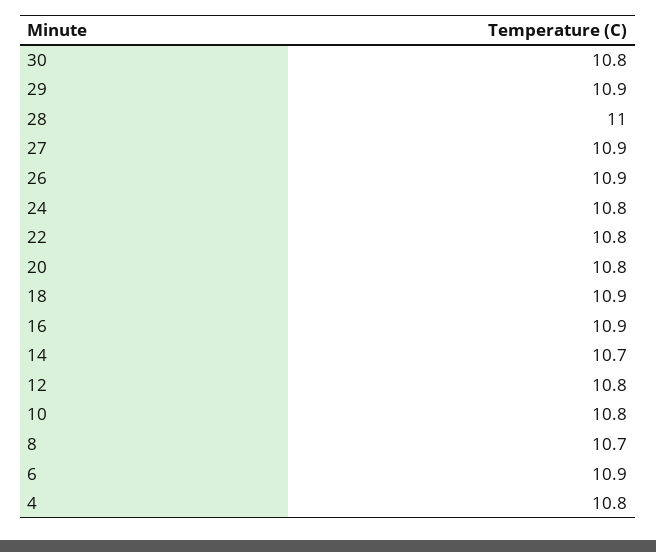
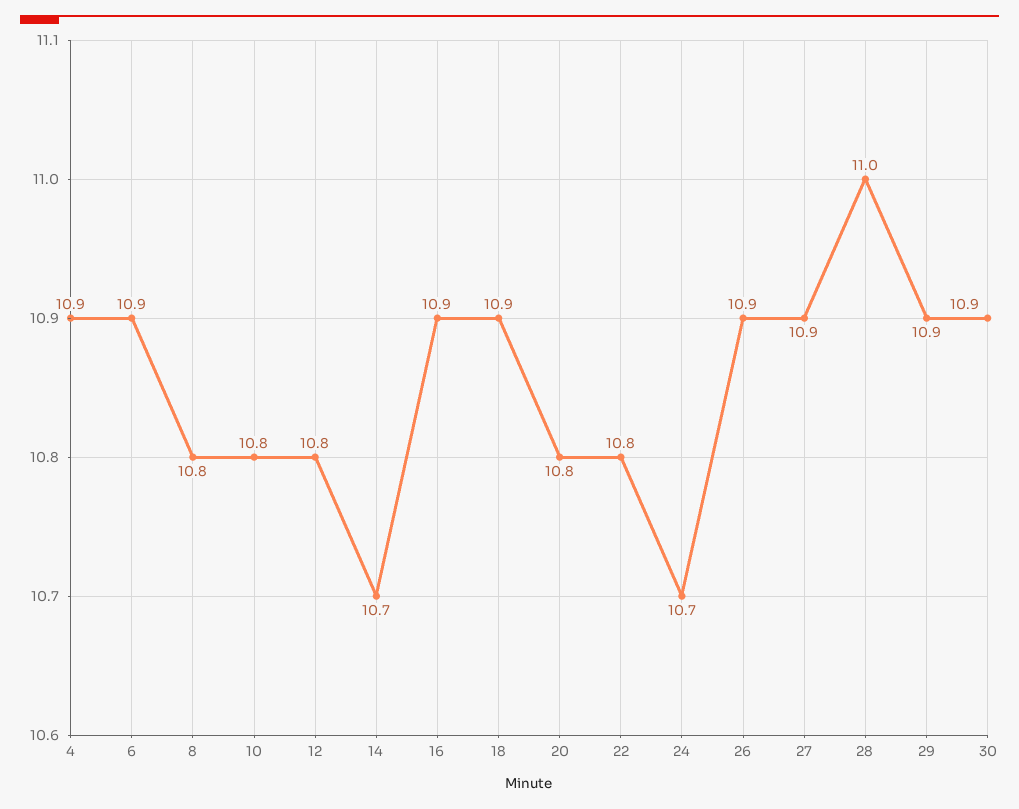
  {
-   "30": 10.8,
+   "30": 10.9,
    "29": 10.9,
    "28": 11,
    "27": 10.9,
    "26": 10.9,
-   "24": 10.8,
+   "24": 10.7,
    "22": 10.8,
    "20": 10.8,
    "18": 10.9,
    "16": 10.9,
    "14": 10.7,
    "12": 10.8,
    "10": 10.8,
-   "8": 10.7,
+   "8": 10.8,
    "6": 10.9,
-   "4": 10.8
+   "4": 10.9
  }

